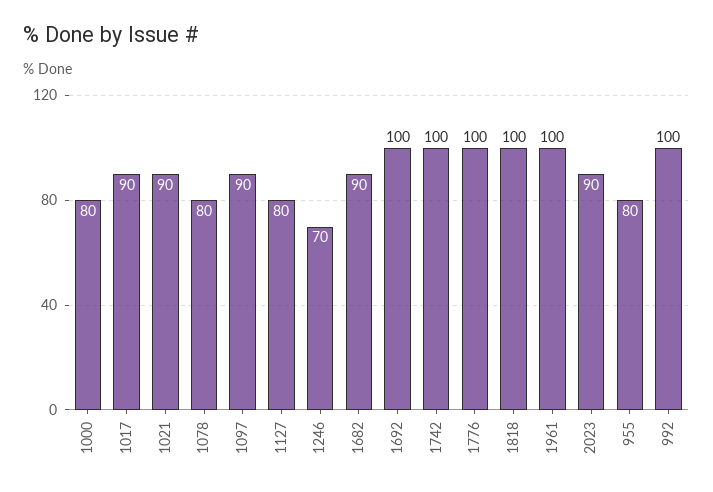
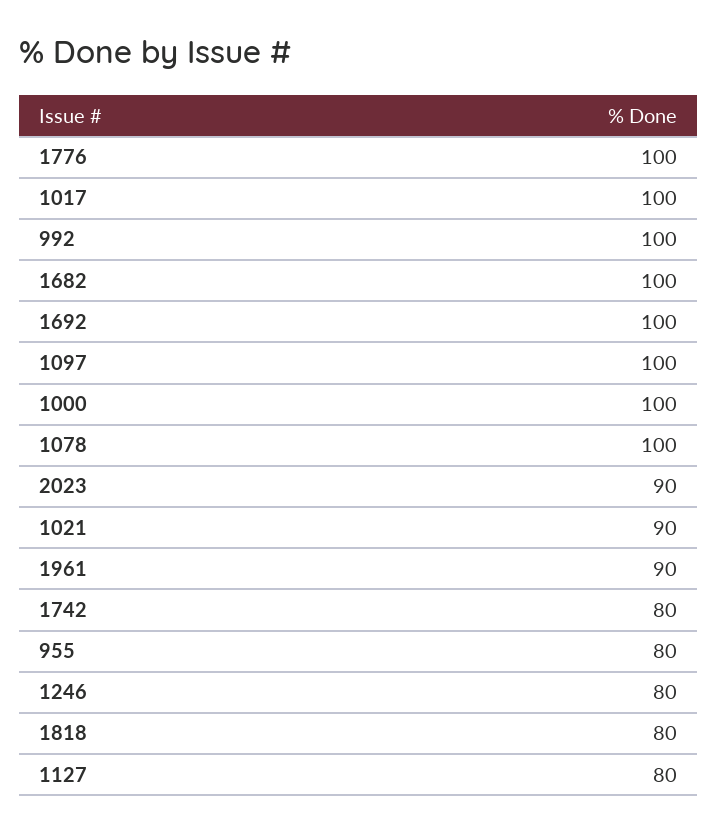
  {
-   "1000": 80,
+   "1000": 100,
-   "1017": 90,
+   "1017": 100,
    "1021": 90,
-   "1078": 80,
+   "1078": 100,
-   "1097": 90,
+   "1097": 100,
    "1127": 80,
-   "1246": 70,
+   "1246": 80,
-   "1682": 90,
+   "1682": 100,
    "1692": 100,
-   "1742": 100,
+   "1742": 80,
    "1776": 100,
-   "1818": 100,
+   "1818": 80,
-   "1961": 100,
+   "1961": 90,
    "2023": 90,
    "955": 80,
    "992": 100
  }

